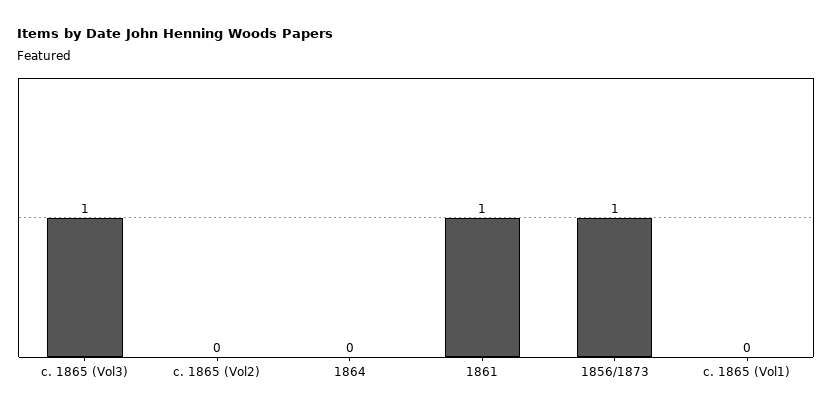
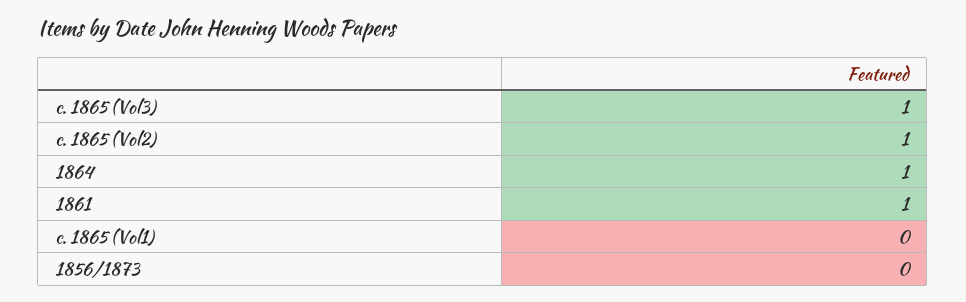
  {
    "c. 1865 (Vol3)": 1,
-   "c. 1865 (Vol2)": 0,
+   "c. 1865 (Vol2)": 1,
-   "1864": 0,
+   "1864": 1,
    "1861": 1,
-   "1856/1873": 1,
+   "1856/1873": 0,
    "c. 1865 (Vol1)": 0
  }

